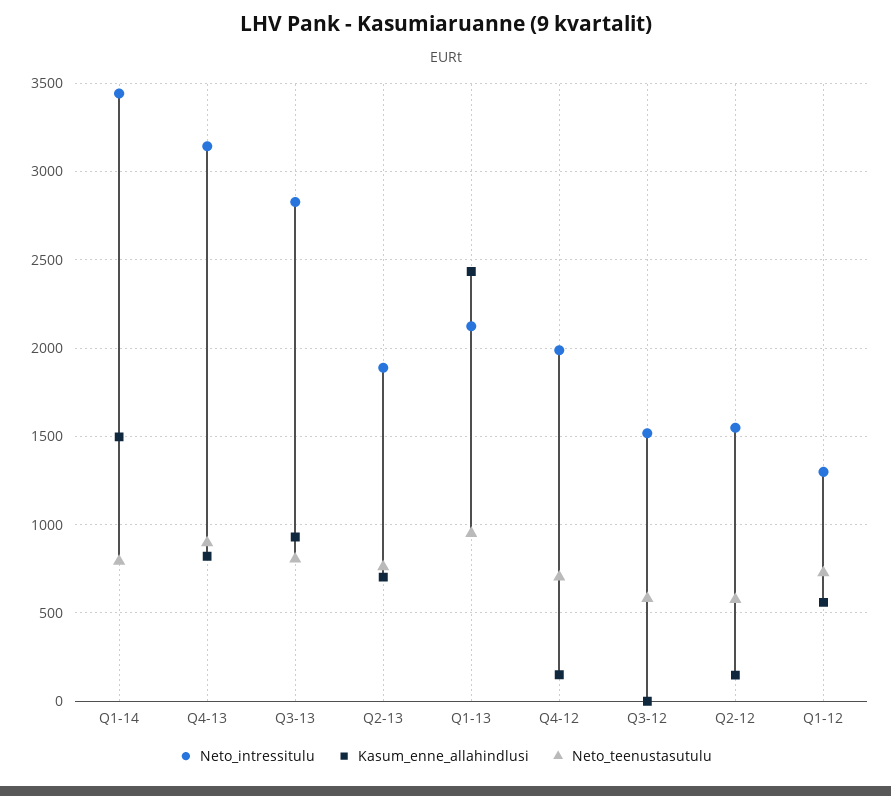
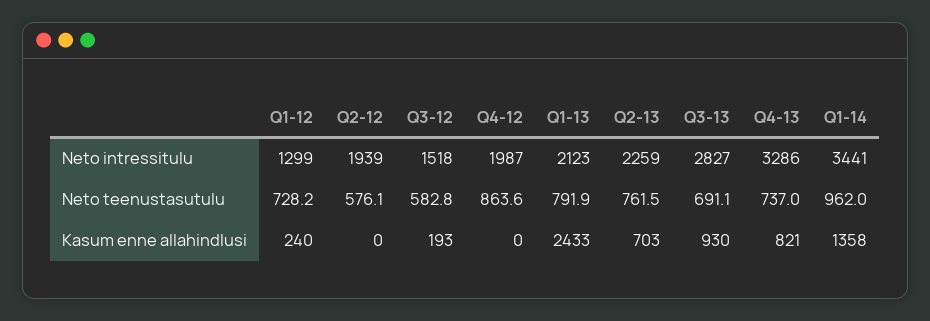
  {
    "Neto_intressitulu": {
      "Q1-14": 3441,
-     "Q4-13": 3150,
+     "Q4-13": 3286,
      "Q3-13": 2827,
-     "Q2-13": 1900,
+     "Q2-13": 2259,
      "Q1-13": 2123,
      "Q4-12": 1987,
      "Q3-12": 1518,
-     "Q2-12": 1550,
+     "Q2-12": 1939,
      "Q1-12": 1299
    },
    "Kasum_enne_allahindlusi": {
-     "Q1-14": 1500,
+     "Q1-14": 1358,
      "Q4-13": 821,
      "Q3-13": 930,
      "Q2-13": 703,
      "Q1-13": 2433,
-     "Q4-12": 150,
+     "Q4-12": 0,
-     "Q3-12": 0,
+     "Q3-12": 193,
-     "Q2-12": 150,
+     "Q2-12": 0,
-     "Q1-12": 550
+     "Q1-12": 240
    },
    "Neto_teenustasutulu": {
-     "Q1-14": 800,
+     "Q1-14": 962,
-     "Q4-13": 900,
+     "Q4-13": 737,
-     "Q3-13": 800,
+     "Q3-13": 691.1,
      "Q2-13": 761.5,
-     "Q1-13": 950,
+     "Q1-13": 791.9,
-     "Q4-12": 700,
+     "Q4-12": 863.6,
      "Q3-12": 582.8,
      "Q2-12": 576.1,
      "Q1-12": 728.2
    }
  }

